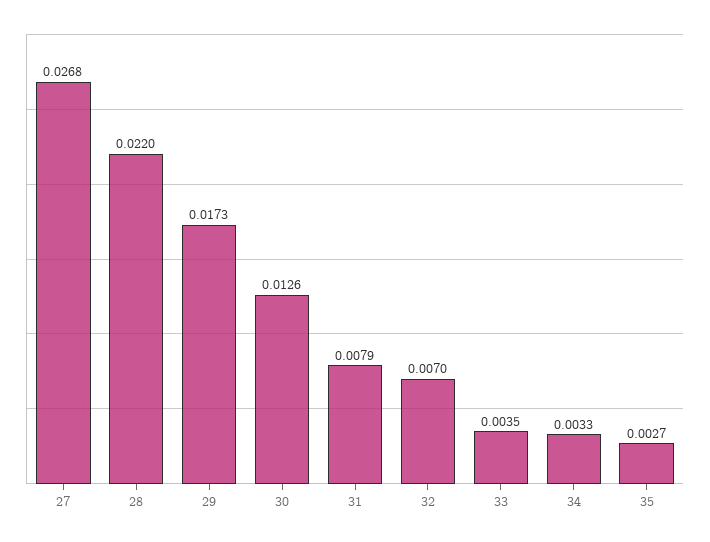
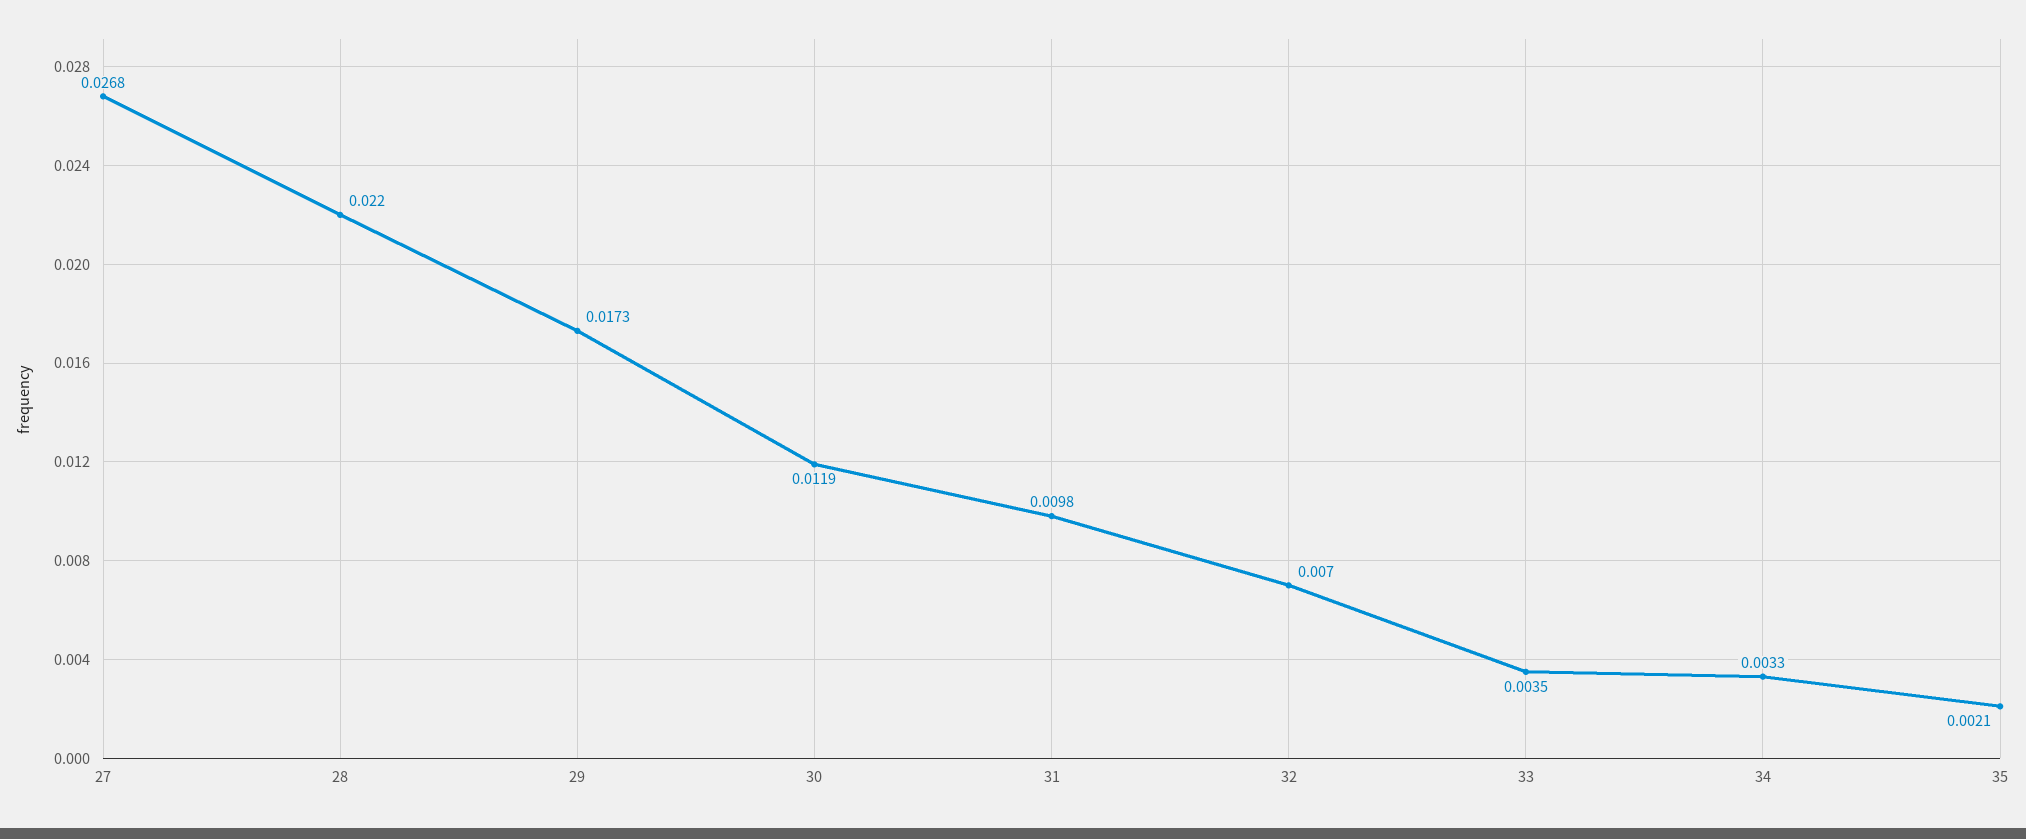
  {
    "27": 0.0268,
    "28": 0.022,
    "29": 0.0173,
-   "30": 0.0126,
+   "30": 0.0119,
-   "31": 0.0079,
+   "31": 0.0098,
    "32": 0.007,
    "33": 0.0035,
    "34": 0.0033,
-   "35": 0.0027
+   "35": 0.0021
  }

